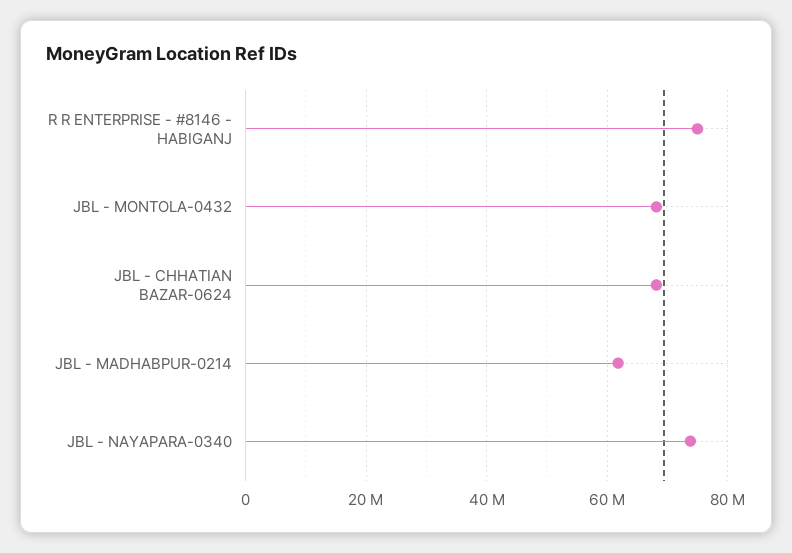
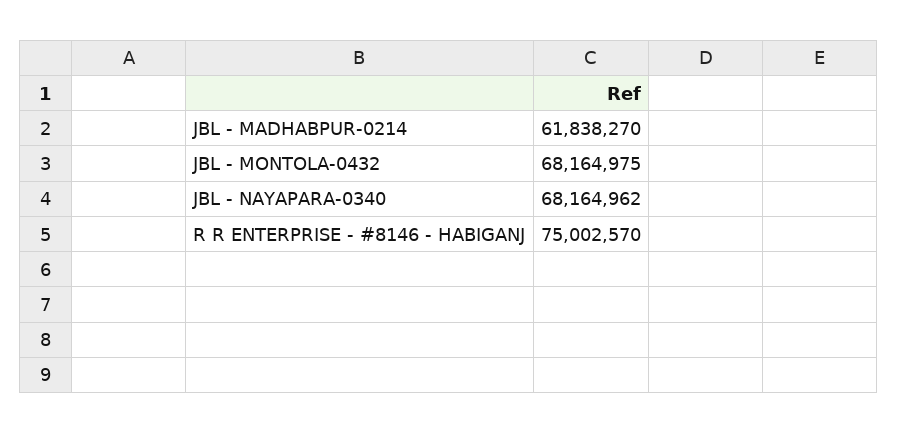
  {
    "R R ENTERPRISE - #8146 - HABIGANJ": 75002570,
    "JBL - MONTOLA-0432": 68164975,
-   "JBL - CHHATIAN BAZAR-0624": 68000000,
    "JBL - MADHABPUR-0214": 61838270,
-   "JBL - NAYAPARA-0340": 74000000
+   "JBL - NAYAPARA-0340": 68164962
  }

